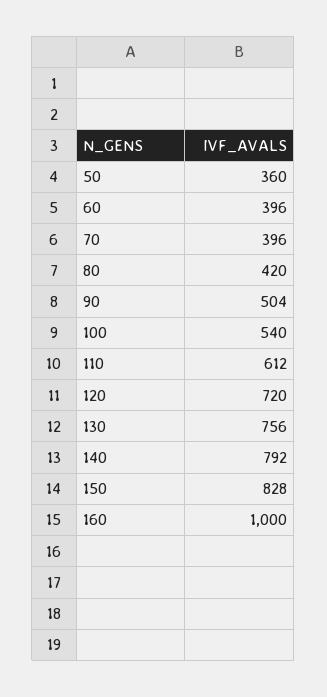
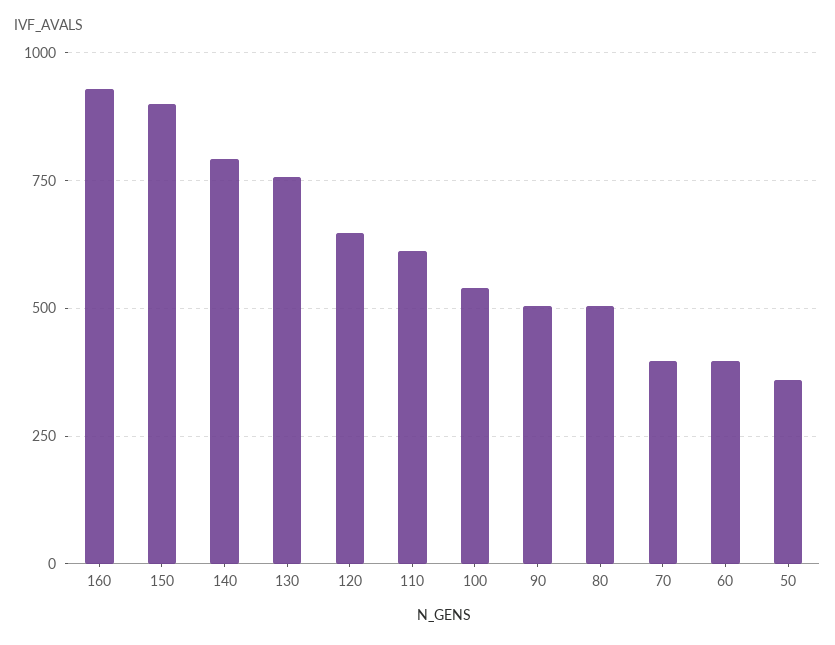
  {
    "50": 360,
    "60": 396,
    "70": 396,
-   "80": 420,
+   "80": 500,
    "90": 504,
    "100": 540,
    "110": 612,
-   "120": 720,
+   "120": 650,
    "130": 756,
    "140": 792,
-   "150": 828,
+   "150": 900,
-   "160": 1000
+   "160": 925
  }

